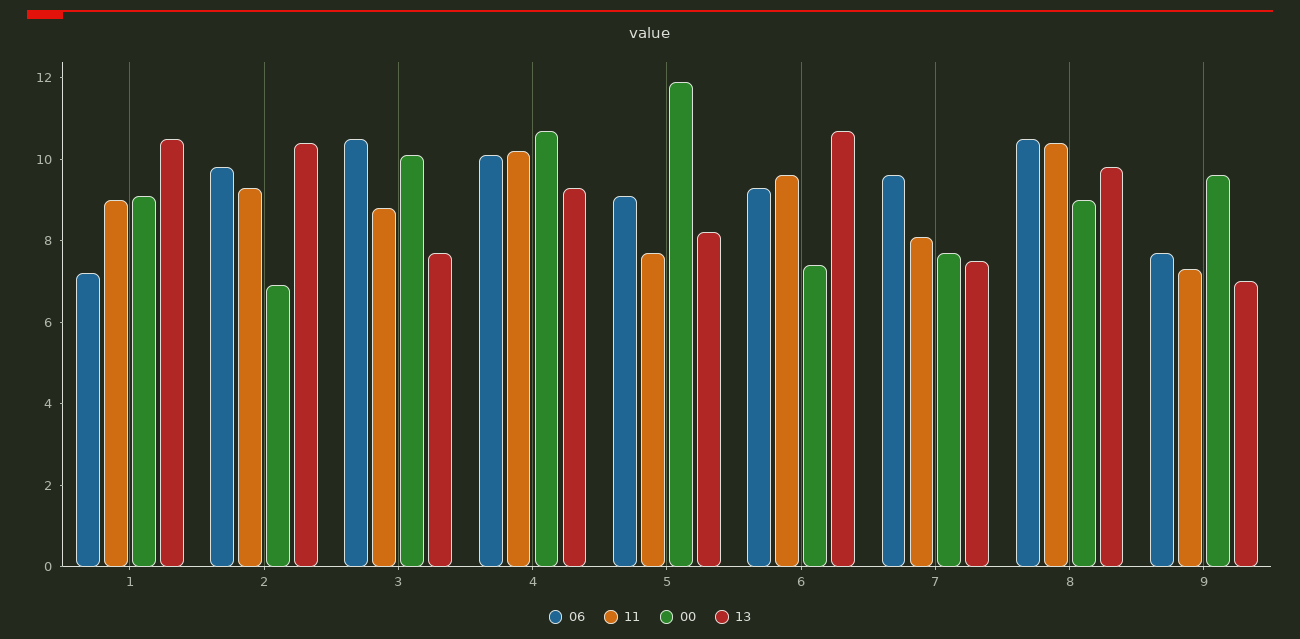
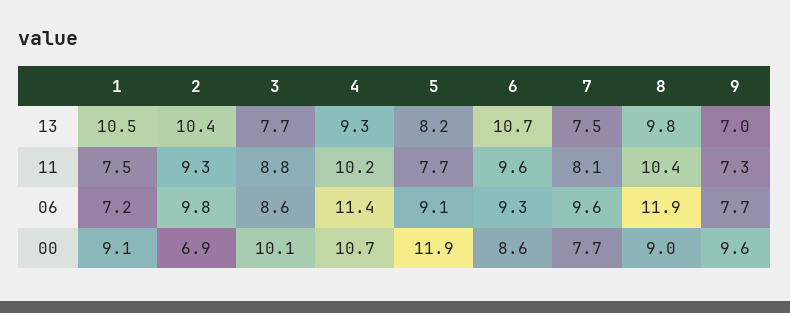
  {
    "06": {
      "1": 7.2,
      "2": 9.8,
-     "3": 10.5,
+     "3": 8.6,
-     "4": 10,
+     "4": 11.4,
      "5": 9.1,
      "6": 9.3,
      "7": 9.6,
-     "8": 10.5,
+     "8": 11.9,
      "9": 7.7
    },
    "11": {
-     "1": 9,
+     "1": 7.5,
      "2": 9.3,
      "3": 8.8,
      "4": 10.2,
      "5": 7.7,
      "6": 9.6,
      "7": 8.1,
      "8": 10.4,
      "9": 7.3
    },
    "00": {
      "1": 9.1,
      "2": 6.9,
      "3": 10.1,
      "4": 10.7,
      "5": 11.9,
-     "6": 7.5,
+     "6": 8.6,
      "7": 7.7,
      "8": 9,
      "9": 9.6
    },
    "13": {
      "1": 10.5,
      "2": 10.4,
      "3": 7.7,
      "4": 9.3,
      "5": 8.2,
      "6": 10.7,
      "7": 7.5,
      "8": 9.8,
      "9": 7
    }
  }

